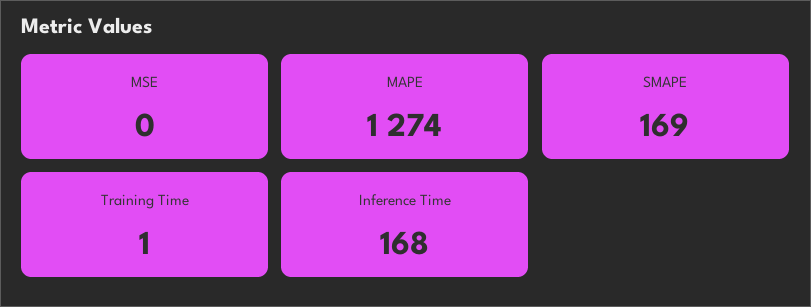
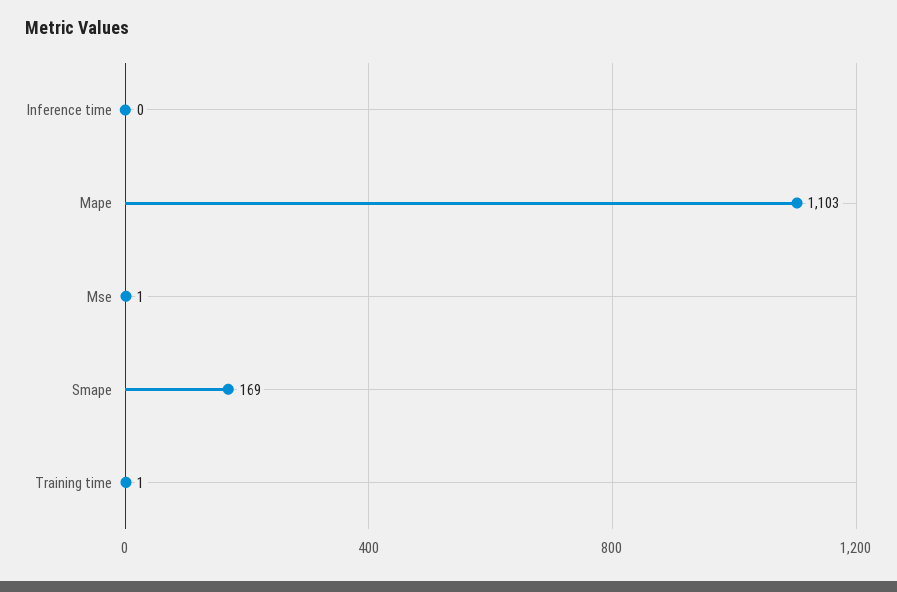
  {
-   "MSE": 0,
+   "MSE": 1,
-   "MAPE": 1274,
+   "MAPE": 1103,
    "SMAPE": 169,
    "Training Time": 1,
-   "Inference Time": 168
+   "Inference Time": 0
  }

